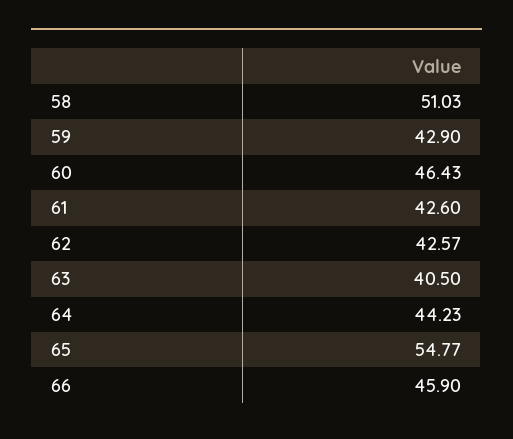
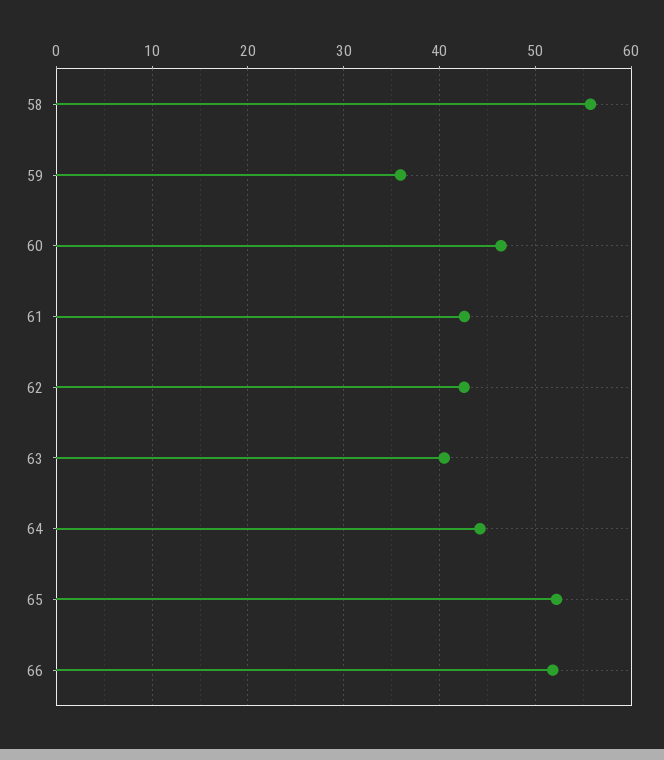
  {
-   "58": 51.03,
+   "58": 56,
-   "59": 42.9,
+   "59": 36,
    "60": 46.43,
    "61": 42.6,
    "62": 42.57,
    "63": 40.5,
    "64": 44.23,
-   "65": 54.77,
+   "65": 52,
-   "66": 45.9
+   "66": 52
  }

